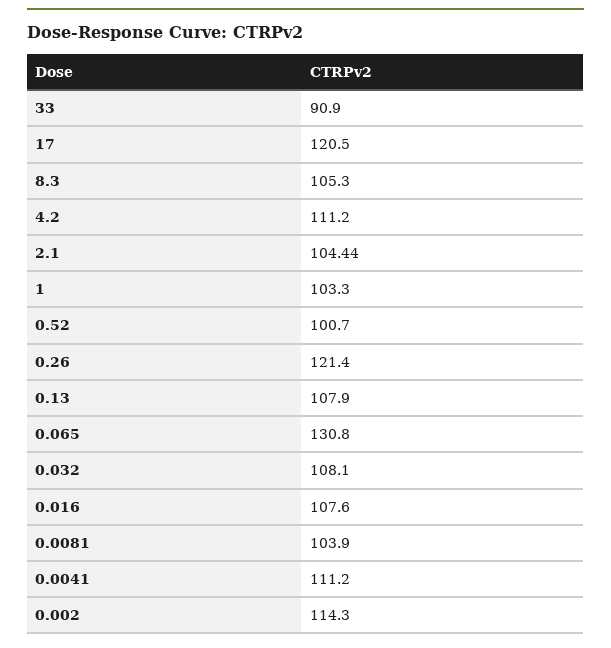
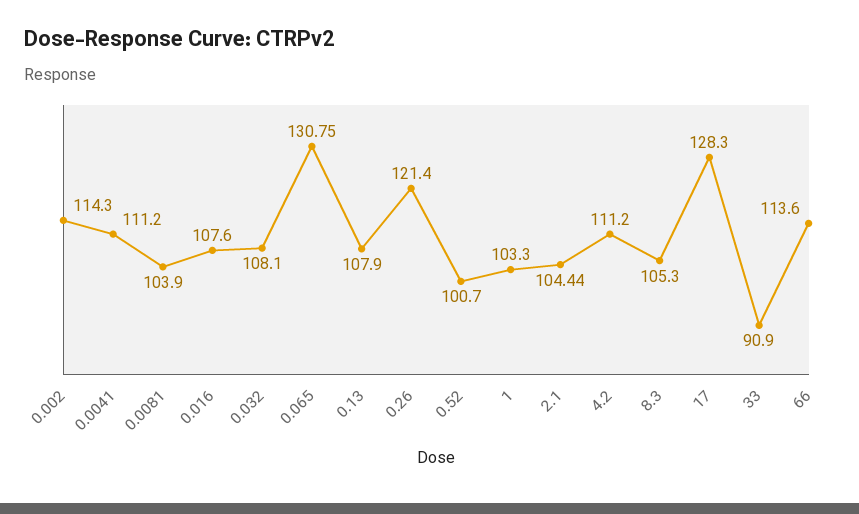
  {
    "33": 90.9,
-   "17": 120.5,
+   "17": 128.3,
    "8.3": 105.3,
    "4.2": 111.2,
    "2.1": 104.44,
    "1": 103.3,
    "0.52": 100.7,
    "0.26": 121.4,
    "0.13": 107.9,
-   "0.065": 130.8,
+   "0.065": 130.75,
    "0.032": 108.1,
    "0.016": 107.6,
    "0.0081": 103.9,
    "0.0041": 111.2,
-   "0.002": 114.3
+   "0.002": 114.3,
+   "66": 113.6
  }

